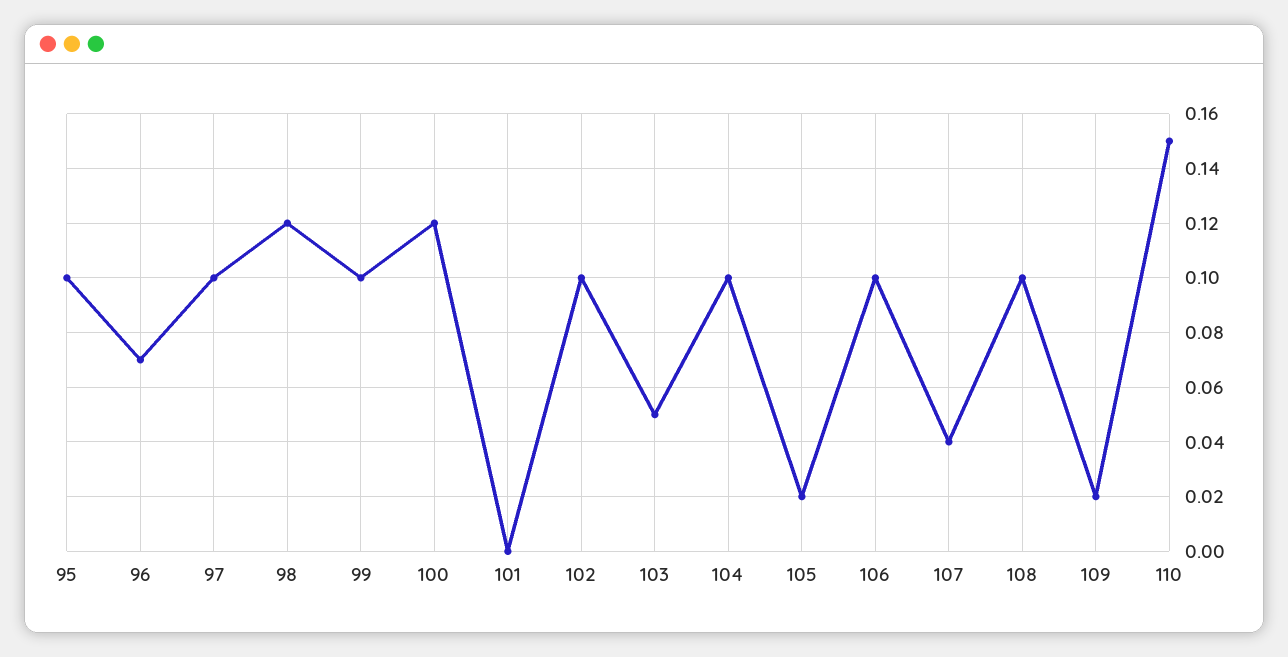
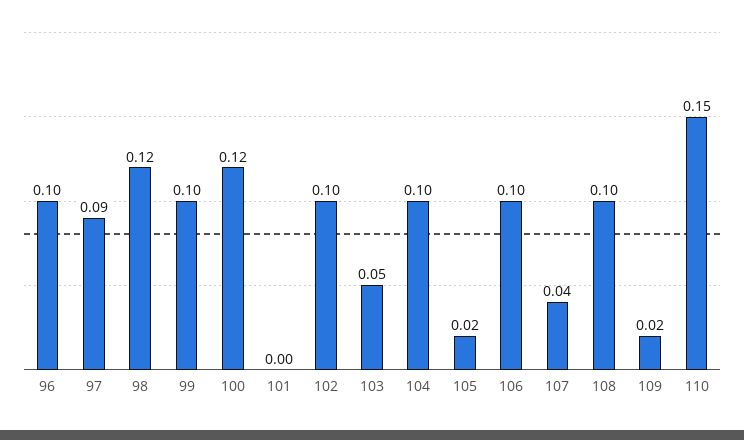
  {
-   "95": 0.1,
-   "96": 0.07,
+   "96": 0.1,
-   "97": 0.1,
+   "97": 0.09,
    "98": 0.12,
    "99": 0.1,
    "100": 0.12,
    "101": 0,
    "102": 0.1,
    "103": 0.05,
    "104": 0.1,
    "105": 0.02,
    "106": 0.1,
    "107": 0.04,
    "108": 0.1,
    "109": 0.02,
    "110": 0.15
  }

